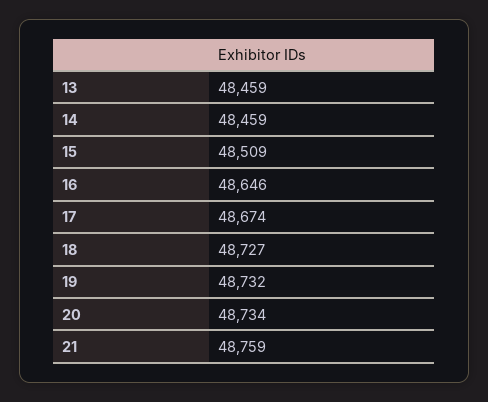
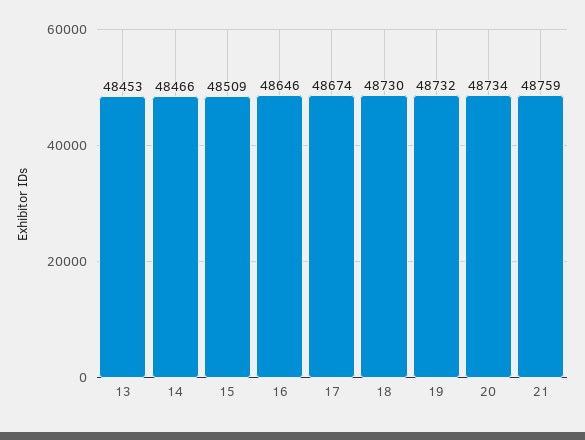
  {
-   "13": 48459,
+   "13": 48453,
-   "14": 48459,
+   "14": 48466,
    "15": 48509,
    "16": 48646,
    "17": 48674,
-   "18": 48727,
+   "18": 48730,
    "19": 48732,
    "20": 48734,
    "21": 48759
  }

